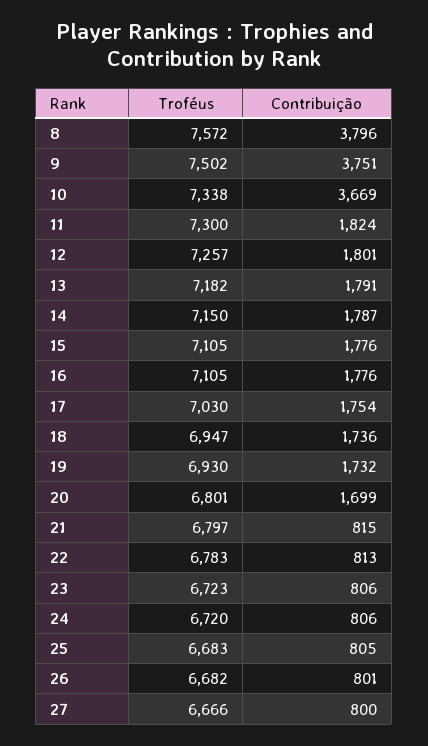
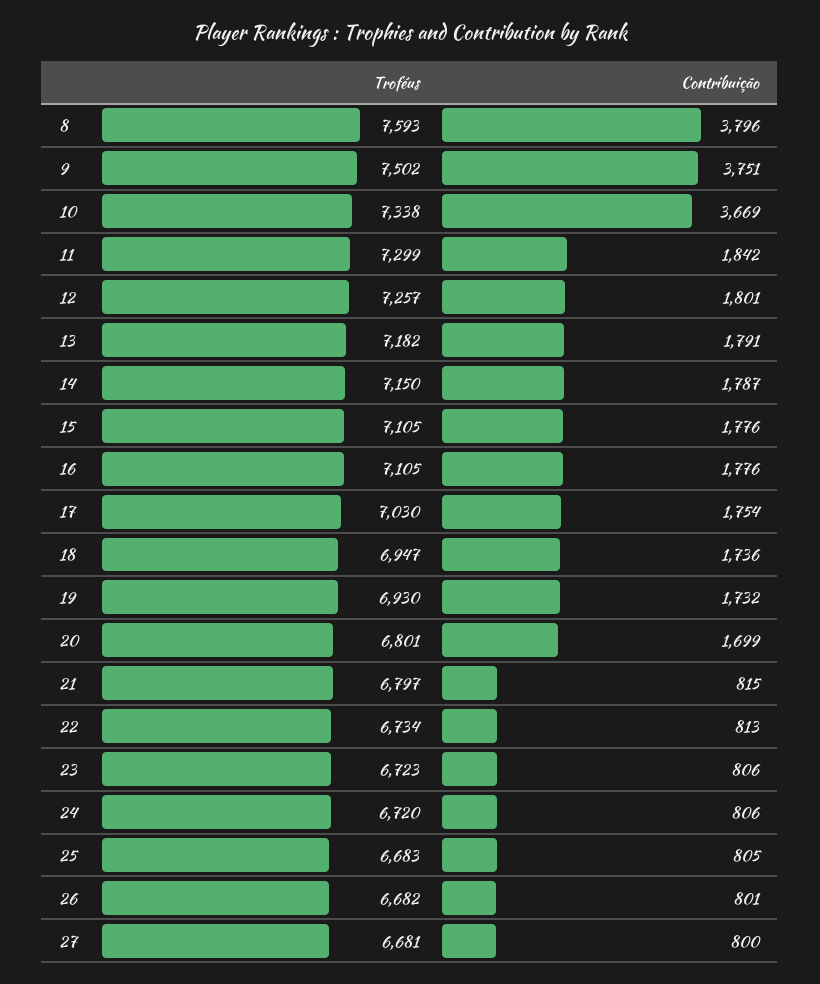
  {
    "Troféus": {
-     "8": 7572,
+     "8": 7593,
      "9": 7502,
      "10": 7338,
-     "11": 7300,
+     "11": 7299,
      "12": 7257,
      "13": 7182,
      "14": 7150,
      "15": 7105,
      "16": 7105,
      "17": 7030,
      "18": 6947,
      "19": 6930,
      "20": 6801,
      "21": 6797,
-     "22": 6783,
+     "22": 6734,
      "23": 6723,
      "24": 6720,
      "25": 6683,
      "26": 6682,
-     "27": 6666
+     "27": 6681
    },
    "Contribuição": {
      "8": 3796,
      "9": 3751,
      "10": 3669,
-     "11": 1824,
+     "11": 1842,
      "12": 1801,
      "13": 1791,
      "14": 1787,
      "15": 1776,
      "16": 1776,
      "17": 1754,
      "18": 1736,
      "19": 1732,
      "20": 1699,
      "21": 815,
      "22": 813,
      "23": 806,
      "24": 806,
      "25": 805,
      "26": 801,
      "27": 800
    }
  }

